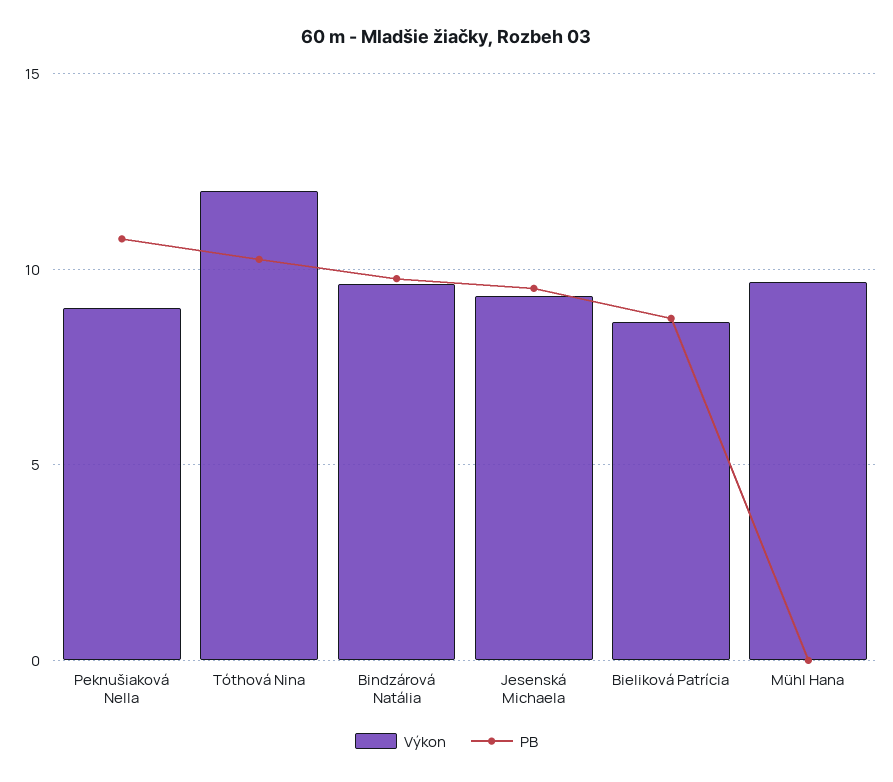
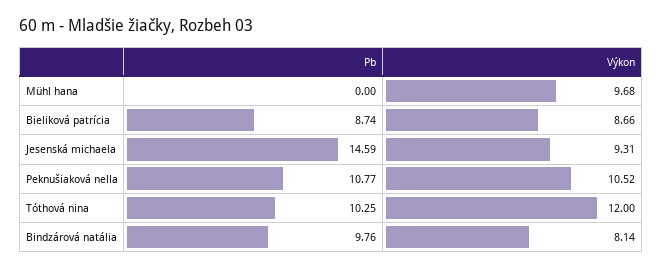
  {
    "Výkon": {
-     "Peknušiaková Nella": 9,
+     "Peknušiaková Nella": 10.52,
      "Tóthová Nina": 12,
-     "Bindzárová Natália": 9.5,
+     "Bindzárová Natália": 8.14,
      "Jesenská Michaela": 9.31,
      "Bieliková Patrícia": 8.66,
      "Mühl Hana": 9.68
    },
    "PB": {
      "Peknušiaková Nella": 10.77,
      "Tóthová Nina": 10.25,
      "Bindzárová Natália": 9.76,
-     "Jesenská Michaela": 9.5,
+     "Jesenská Michaela": 14.59,
      "Bieliková Patrícia": 8.74,
      "Mühl Hana": 0
    }
  }

